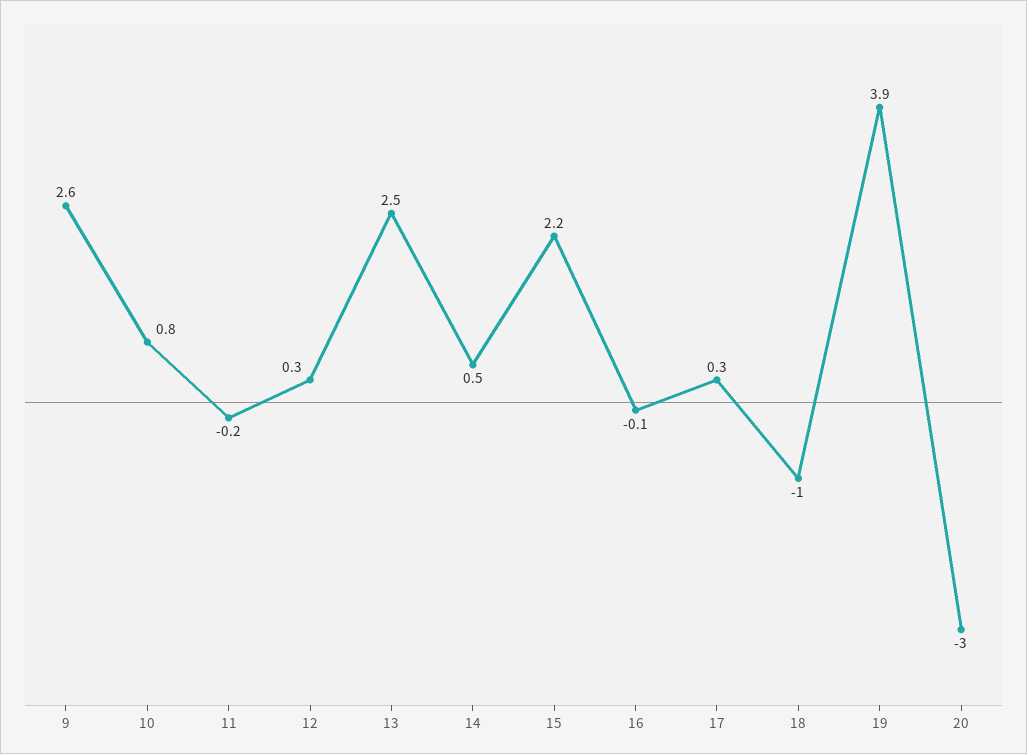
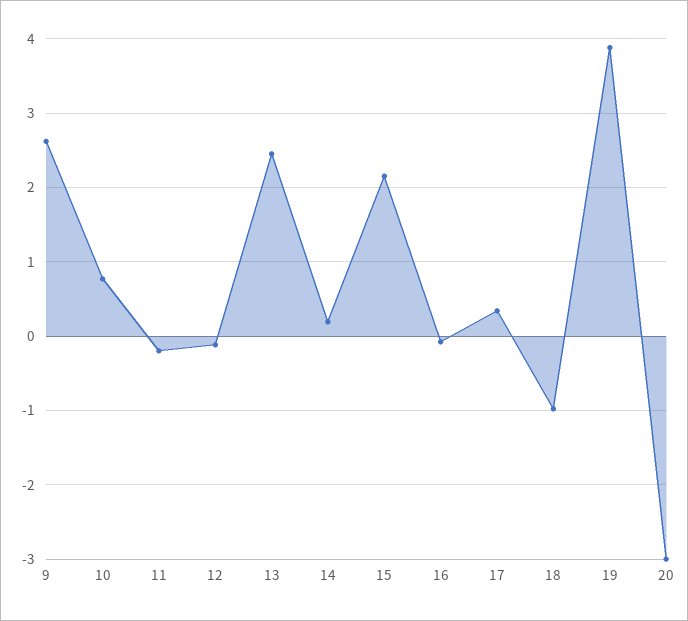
  {
    "9": 2.6,
    "10": 0.8,
    "11": -0.2,
-   "12": 0.3,
+   "12": -0.1,
    "13": 2.5,
-   "14": 0.5,
+   "14": 0.2,
    "15": 2.2,
    "16": -0.1,
    "17": 0.3,
    "18": -1,
    "19": 3.9,
    "20": -3
  }

